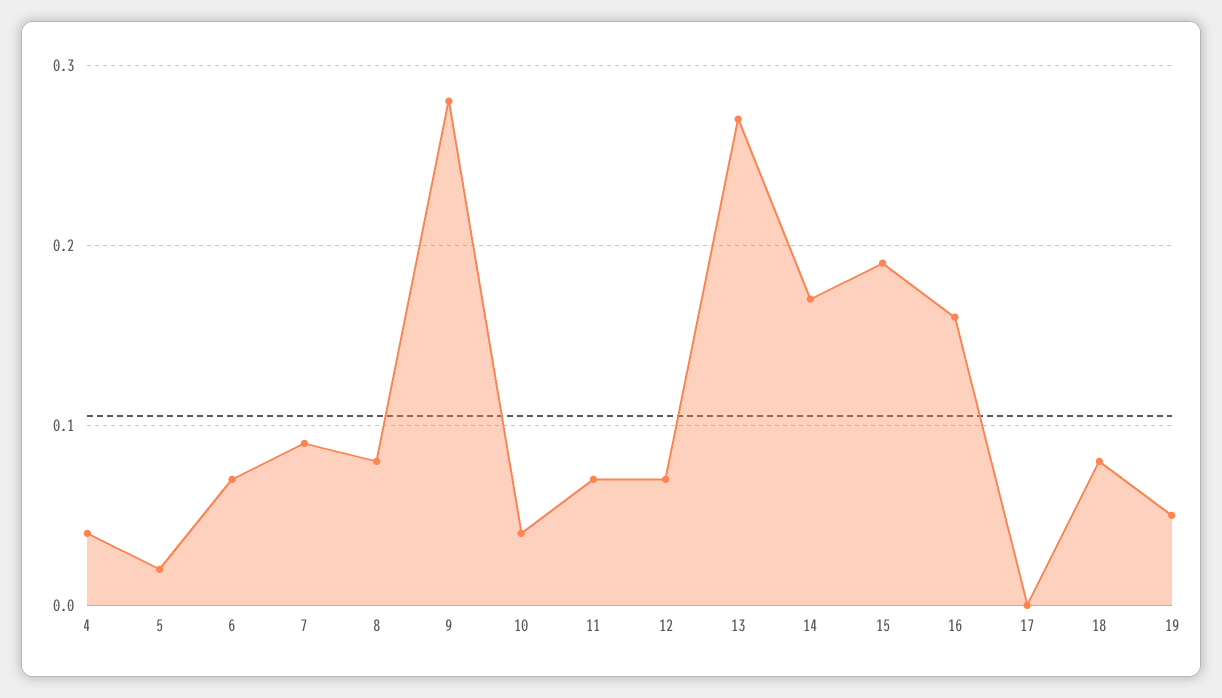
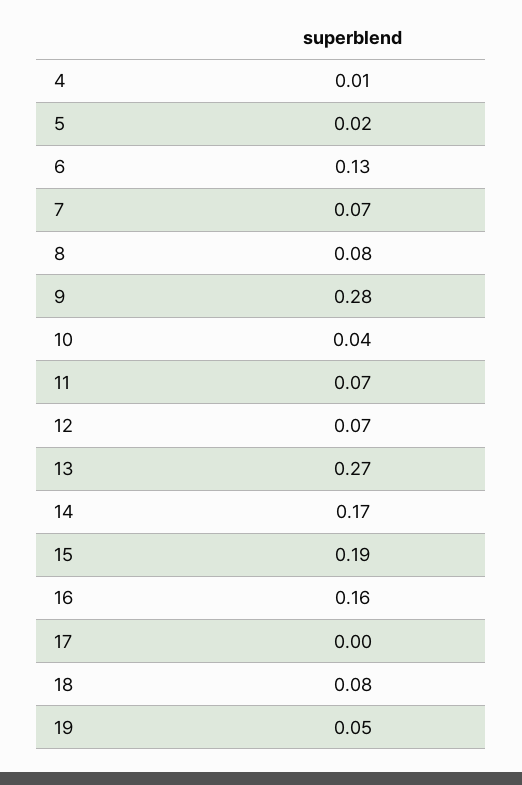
  {
-   "4": 0.04,
+   "4": 0.01,
    "5": 0.02,
-   "6": 0.07,
+   "6": 0.13,
-   "7": 0.09,
+   "7": 0.07,
    "8": 0.08,
    "9": 0.28,
    "10": 0.04,
    "11": 0.07,
    "12": 0.07,
    "13": 0.27,
    "14": 0.17,
    "15": 0.19,
    "16": 0.16,
    "17": 0,
    "18": 0.08,
    "19": 0.05
  }

